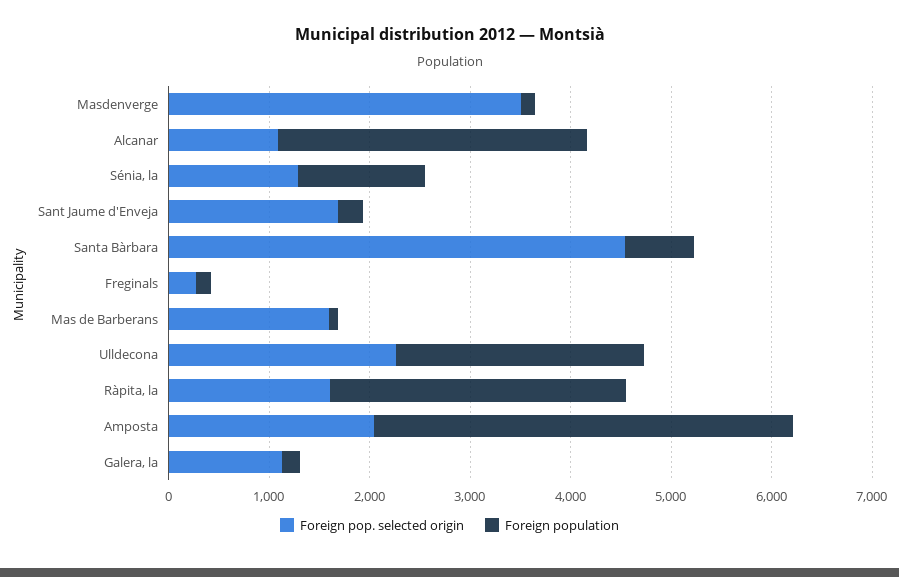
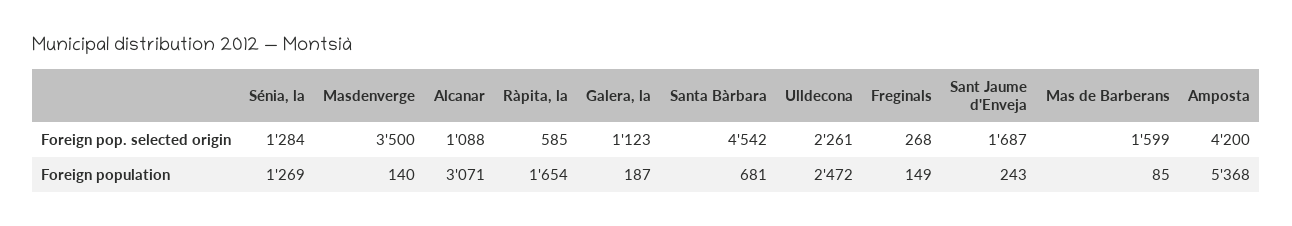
  {
    "Foreign pop. selected origin": {
      "Masdenverge": 3500,
      "Alcanar": 1088,
      "Sénia, la": 1284,
      "Sant Jaume d'Enveja": 1687,
      "Santa Bàrbara": 4542,
      "Freginals": 268,
      "Mas de Barberans": 1599,
      "Ulldecona": 2261,
-     "Ràpita, la": 1600,
+     "Ràpita, la": 585,
-     "Amposta": 2000,
+     "Amposta": 4200,
      "Galera, la": 1123
    },
    "Foreign population": {
      "Masdenverge": 140,
      "Alcanar": 3071,
      "Sénia, la": 1269,
      "Sant Jaume d'Enveja": 243,
      "Santa Bàrbara": 681,
      "Freginals": 149,
      "Mas de Barberans": 85,
      "Ulldecona": 2472,
-     "Ràpita, la": 3000,
+     "Ràpita, la": 1654,
-     "Amposta": 4200,
+     "Amposta": 5368,
      "Galera, la": 187
    }
  }

